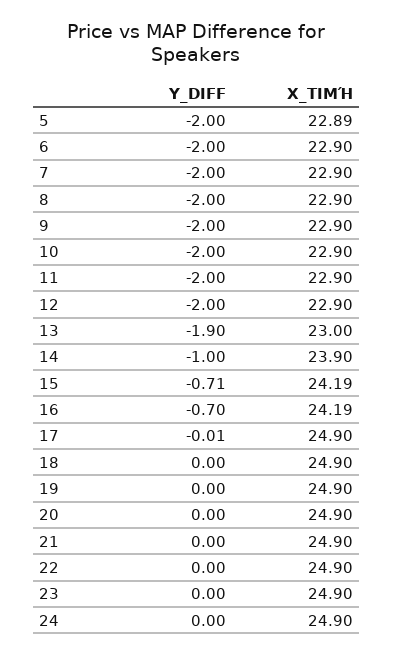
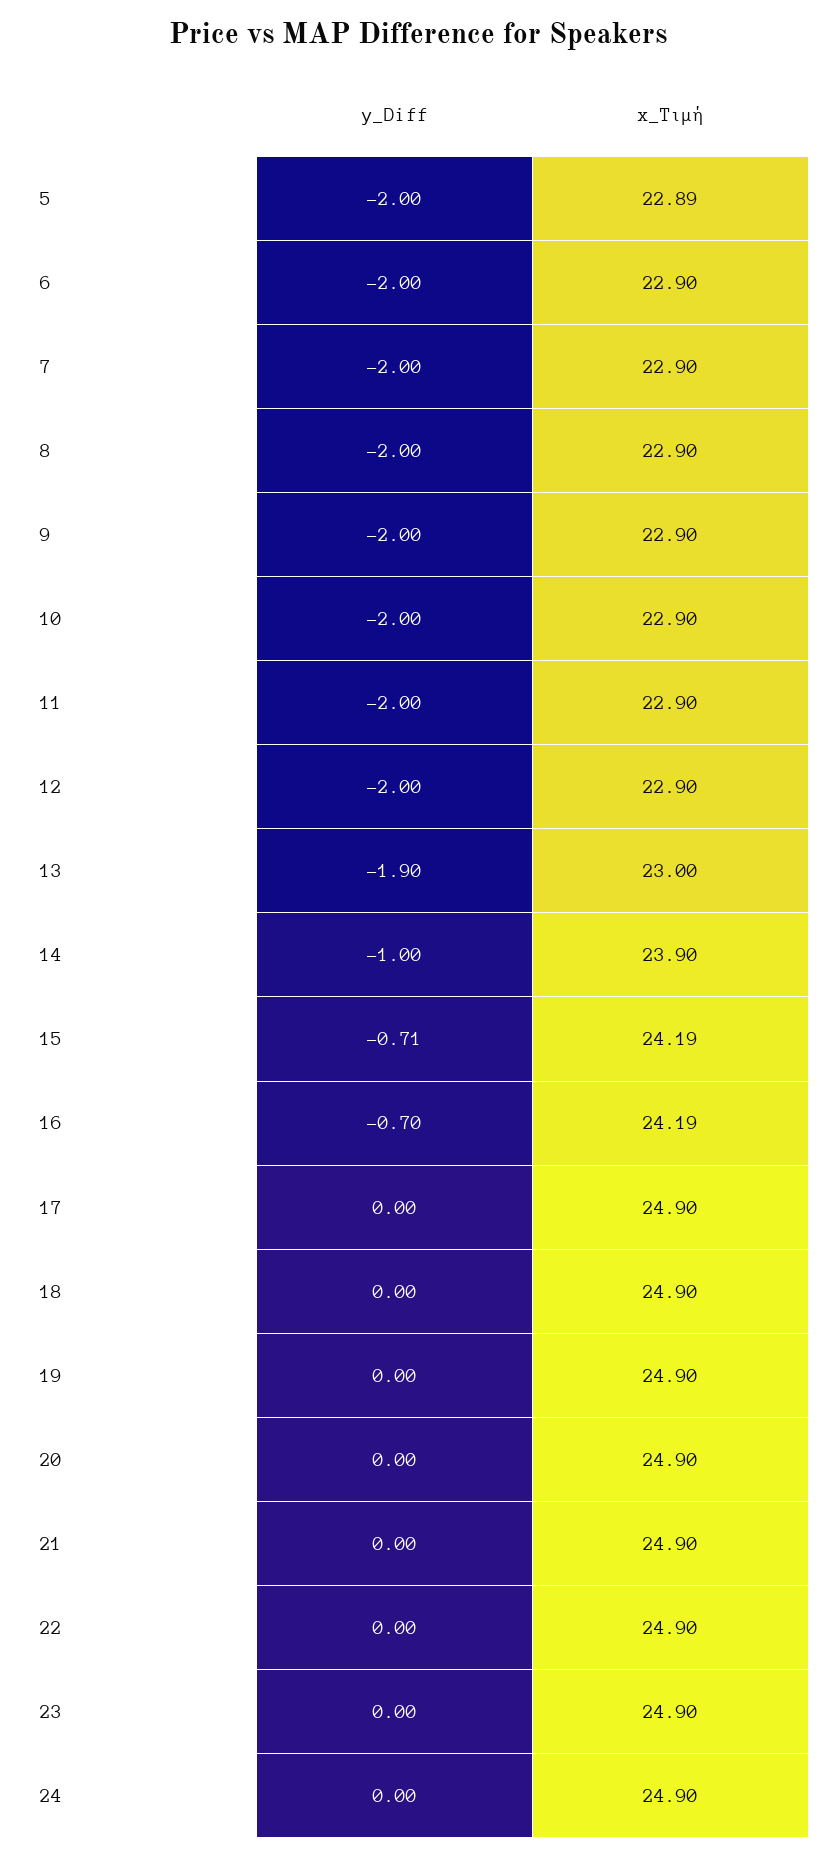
  {
    "Y_DIFF": {
      "5": -2,
      "6": -2,
      "7": -2,
      "8": -2,
      "9": -2,
      "10": -2,
      "11": -2,
      "12": -2,
      "13": -1.9,
      "14": -1,
      "15": -0.71,
      "16": -0.7,
-     "17": -0.01,
+     "17": 0,
      "18": 0,
      "19": 0,
      "20": 0,
      "21": 0,
      "22": 0,
      "23": 0,
      "24": 0
    },
    "X_ΤΙΜΉ": {
      "5": 22.89,
      "6": 22.9,
      "7": 22.9,
      "8": 22.9,
      "9": 22.9,
      "10": 22.9,
      "11": 22.9,
      "12": 22.9,
      "13": 23,
      "14": 23.9,
      "15": 24.19,
      "16": 24.19,
      "17": 24.9,
      "18": 24.9,
      "19": 24.9,
      "20": 24.9,
      "21": 24.9,
      "22": 24.9,
      "23": 24.9,
      "24": 24.9
    }
  }

